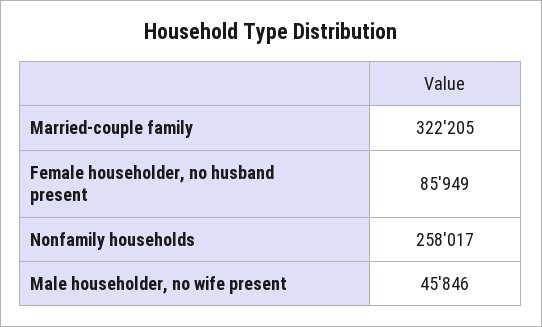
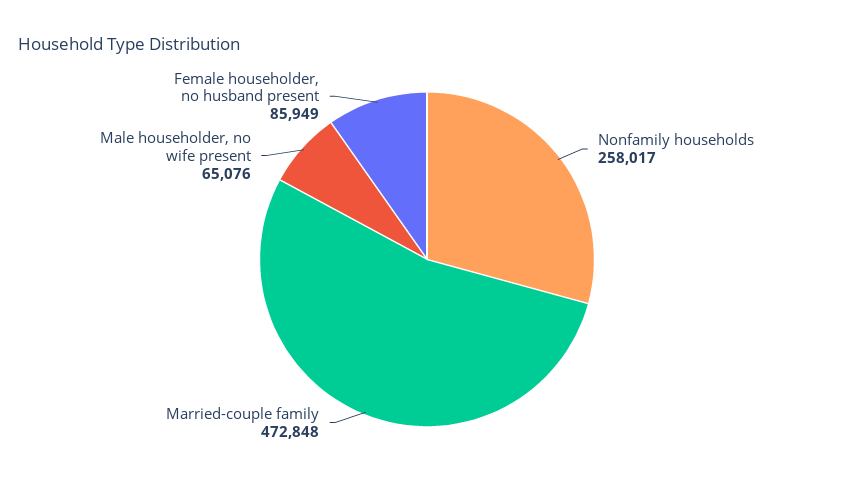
  {
-   "Married-couple family": 322205,
+   "Married-couple family": 472848,
    "Female householder, no husband present": 85949,
    "Nonfamily households": 258017,
-   "Male householder, no wife present": 45846
+   "Male householder, no wife present": 65076
  }

